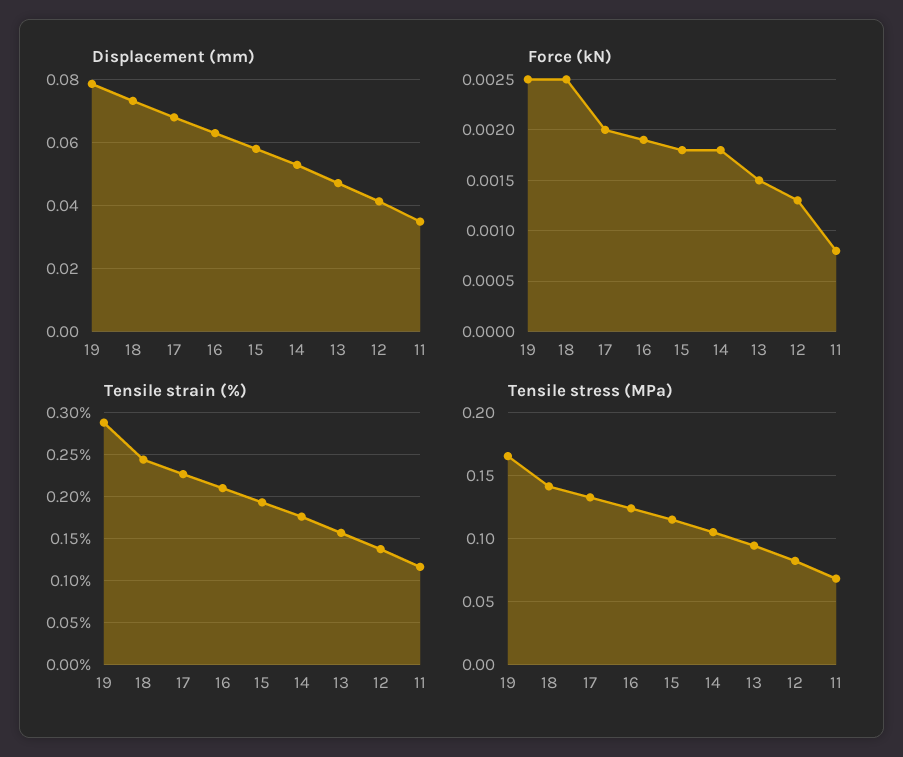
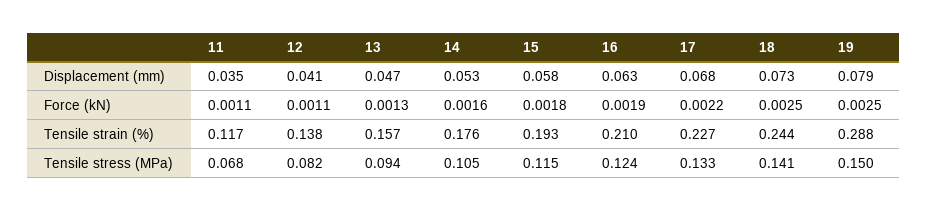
  {
    "Displacement (mm)": {
      "19": 0.079,
      "18": 0.073,
      "17": 0.068,
      "16": 0.063,
      "15": 0.058,
      "14": 0.053,
      "13": 0.047,
      "12": 0.041,
      "11": 0.035
    },
    "Force (kN)": {
      "19": 0.0025,
      "18": 0.0025,
-     "17": 0.002,
+     "17": 0.0022,
      "16": 0.0019,
      "15": 0.0018,
-     "14": 0.0018,
+     "14": 0.0016,
-     "13": 0.0015,
+     "13": 0.0013,
-     "12": 0.0013,
+     "12": 0.0011,
-     "11": 0.0008
+     "11": 0.0011
    },
    "Tensile strain (%)": {
      "19": 0.288,
      "18": 0.244,
      "17": 0.227,
      "16": 0.21,
      "15": 0.193,
      "14": 0.176,
      "13": 0.157,
      "12": 0.138,
      "11": 0.117
    },
    "Tensile stress (MPa)": {
-     "19": 0.165,
+     "19": 0.15,
      "18": 0.141,
      "17": 0.133,
      "16": 0.124,
      "15": 0.115,
      "14": 0.105,
      "13": 0.094,
      "12": 0.082,
      "11": 0.068
    }
  }

